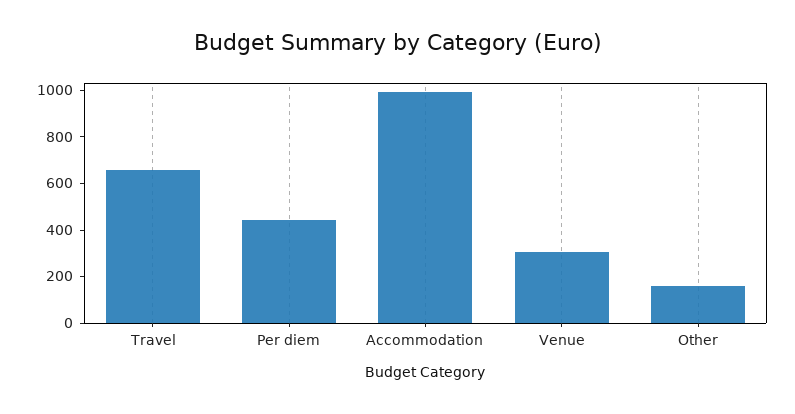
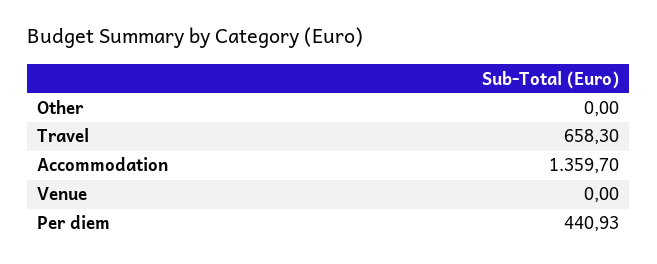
  {
    "Travel": 658.3,
    "Per diem": 440.93,
-   "Accommodation": 1000,
+   "Accommodation": 1359.7,
-   "Venue": 300,
+   "Venue": 0,
-   "Other": 150
+   "Other": 0
  }

